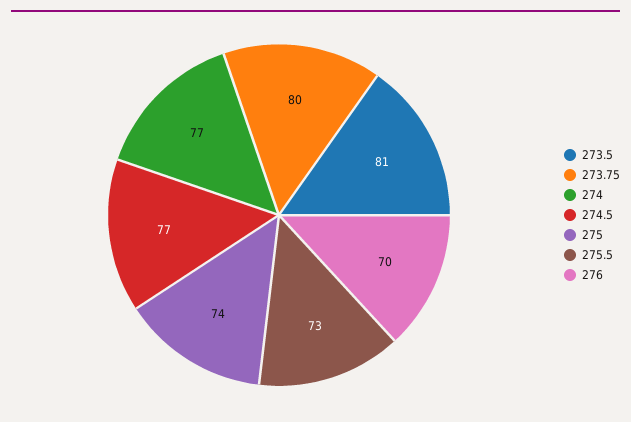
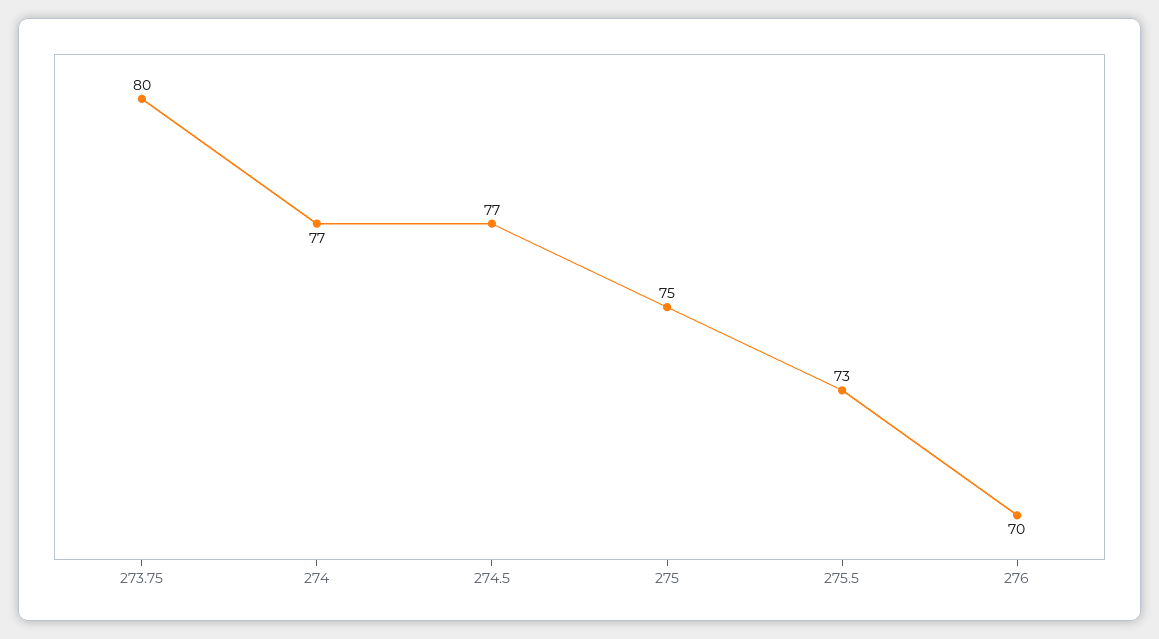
  {
-   "273.5": 81,
    "273.75": 80,
    "274": 77,
    "274.5": 77,
-   "275": 74,
+   "275": 75,
    "275.5": 73,
    "276": 70
  }

